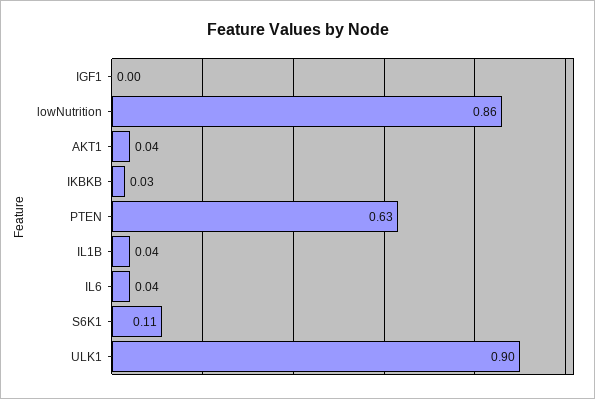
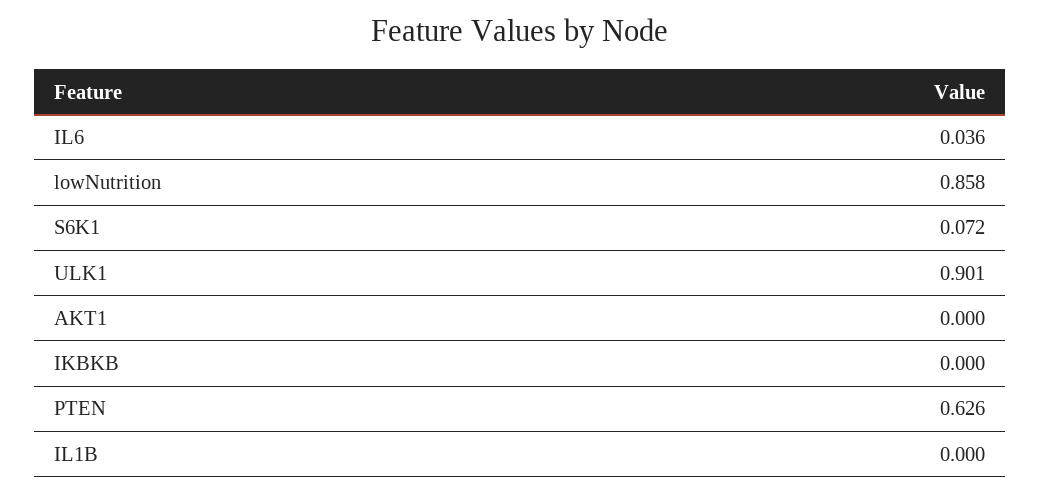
  {
-   "IGF1": 0,
    "lowNutrition": 0.858,
-   "AKT1": 0.04,
+   "AKT1": 0,
-   "IKBKB": 0.03,
+   "IKBKB": 0,
    "PTEN": 0.626,
-   "IL1B": 0.04,
+   "IL1B": 0,
    "IL6": 0.036,
-   "S6K1": 0.11,
+   "S6K1": 0.072,
    "ULK1": 0.901
  }

